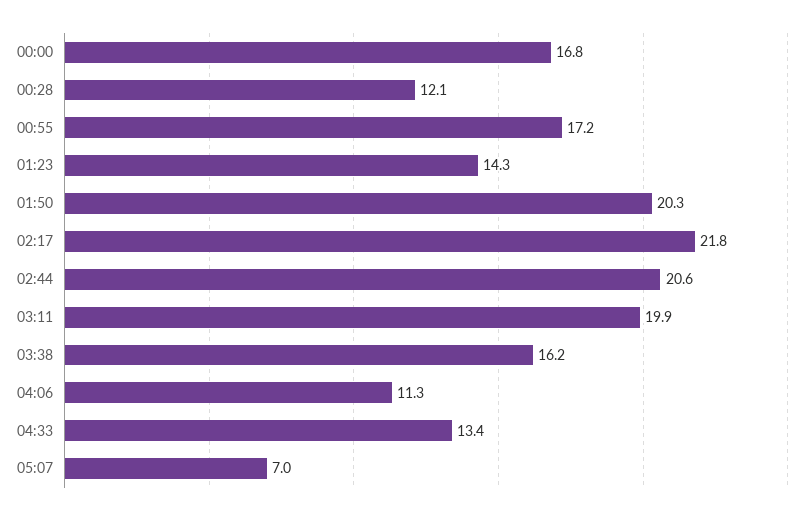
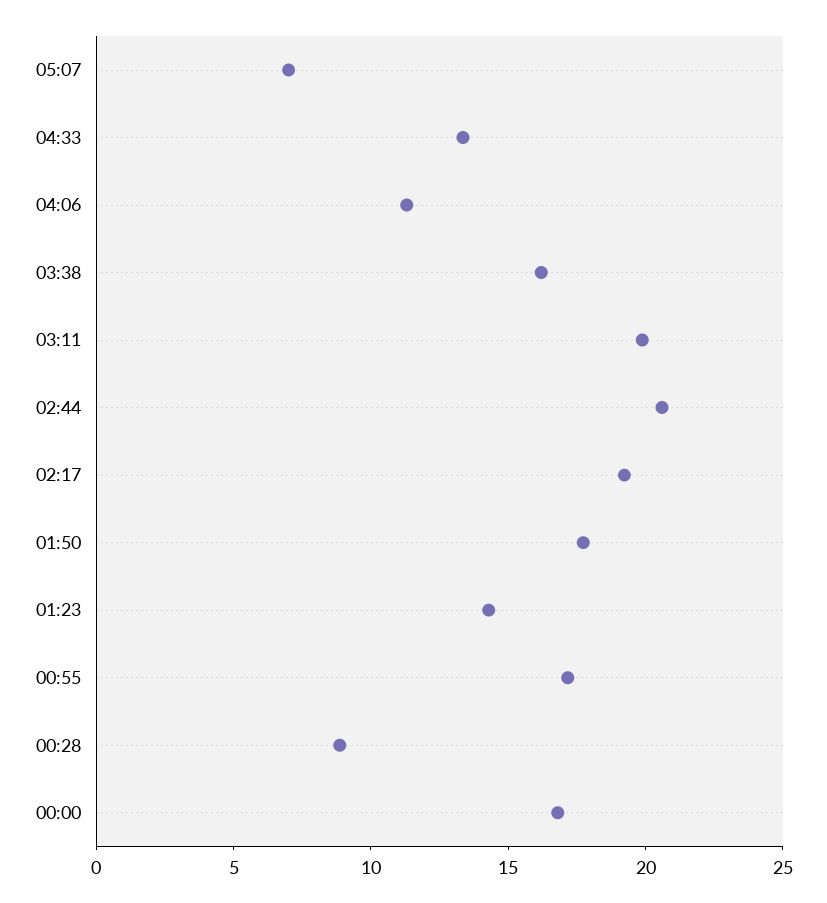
  {
    "00:00": 16.8,
-   "00:28": 12.1,
+   "00:28": 9,
    "00:55": 17.2,
    "01:23": 14.3,
-   "01:50": 20.3,
+   "01:50": 18,
-   "02:17": 21.8,
+   "02:17": 19,
    "02:44": 20.6,
    "03:11": 19.9,
    "03:38": 16.2,
    "04:06": 11.3,
    "04:33": 13.4,
    "05:07": 7
  }

